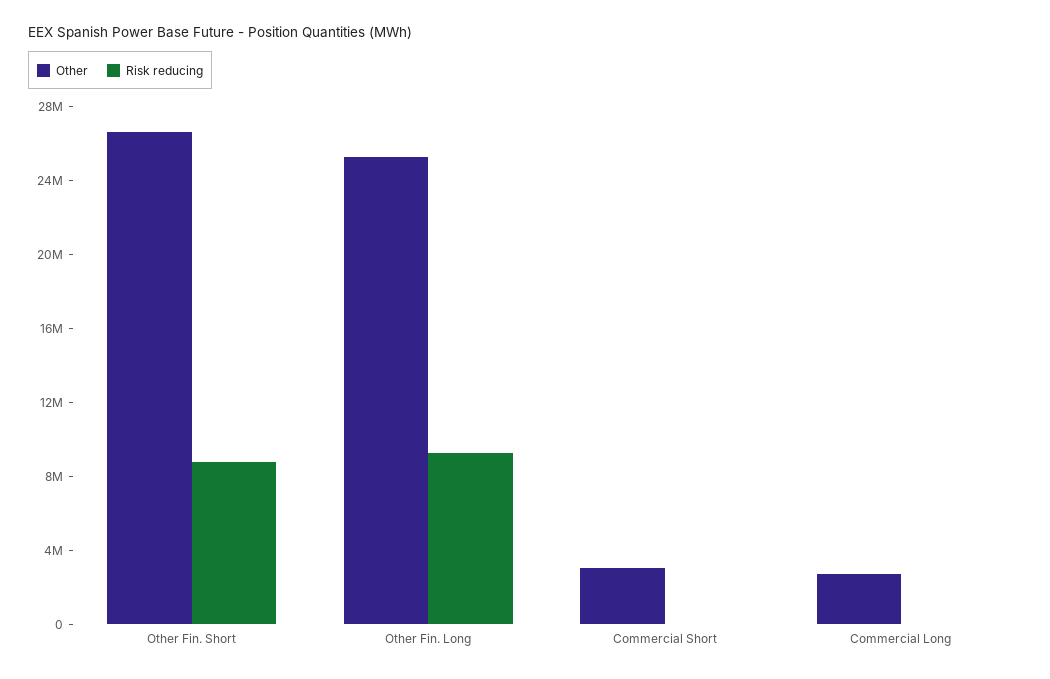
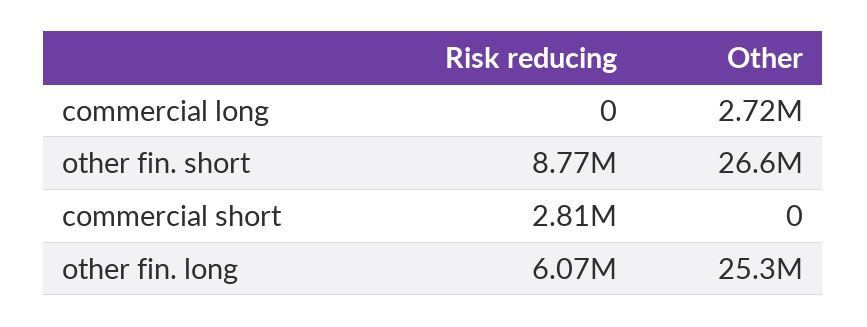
  {
    "Other": {
      "Other Fin. Short": 26600000,
      "Other Fin. Long": 25300000,
-     "Commercial Short": 3000000,
+     "Commercial Short": 0,
      "Commercial Long": 2720000
    },
    "Risk reducing": {
      "Other Fin. Short": 8770000,
-     "Other Fin. Long": 9000000,
+     "Other Fin. Long": 6070000,
-     "Commercial Short": 0,
+     "Commercial Short": 2810000,
      "Commercial Long": 0
    }
  }

